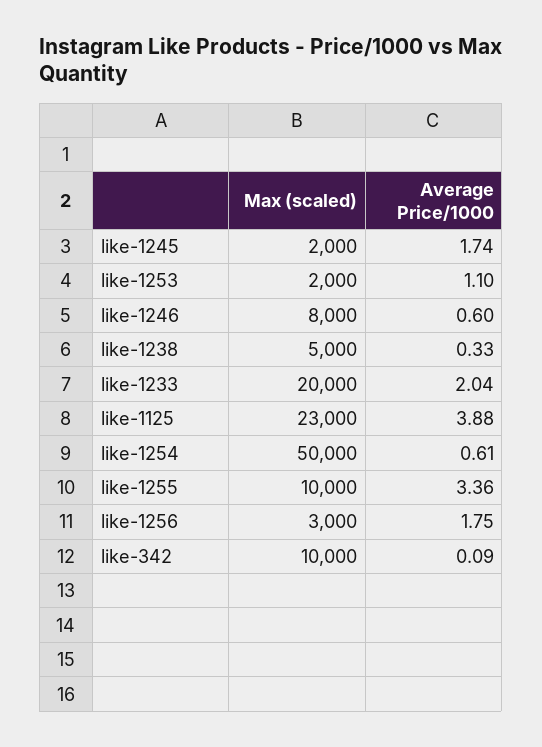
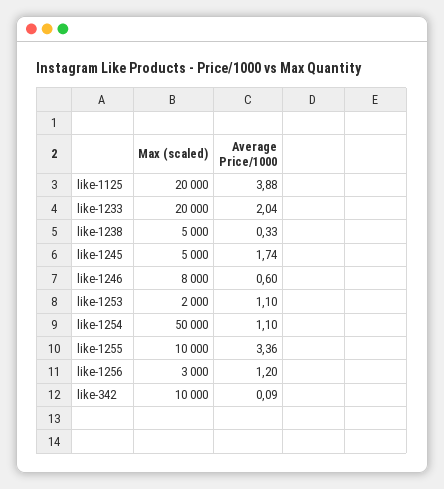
  {
    "Max (scaled)": {
-     "like-1245": 2000,
+     "like-1245": 5000,
      "like-1253": 2000,
      "like-1246": 8000,
      "like-1238": 5000,
      "like-1233": 20000,
-     "like-1125": 23000,
+     "like-1125": 20000,
      "like-1254": 50000,
      "like-1255": 10000,
      "like-1256": 3000,
      "like-342": 10000
    },
    "Average Price/1000": {
      "like-1245": 1.74,
      "like-1253": 1.1,
      "like-1246": 0.6,
      "like-1238": 0.33,
      "like-1233": 2.04,
      "like-1125": 3.88,
-     "like-1254": 0.61,
+     "like-1254": 1.1,
      "like-1255": 3.36,
-     "like-1256": 1.75,
+     "like-1256": 1.2,
      "like-342": 0.09
    }
  }

